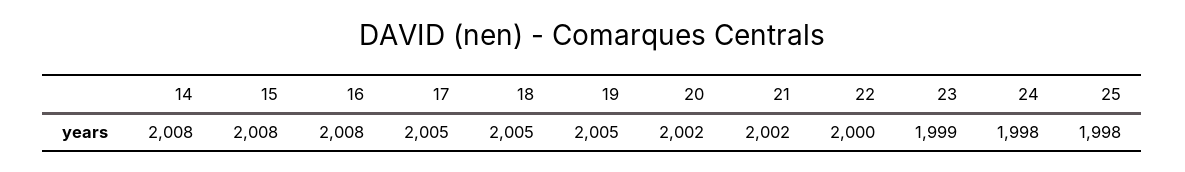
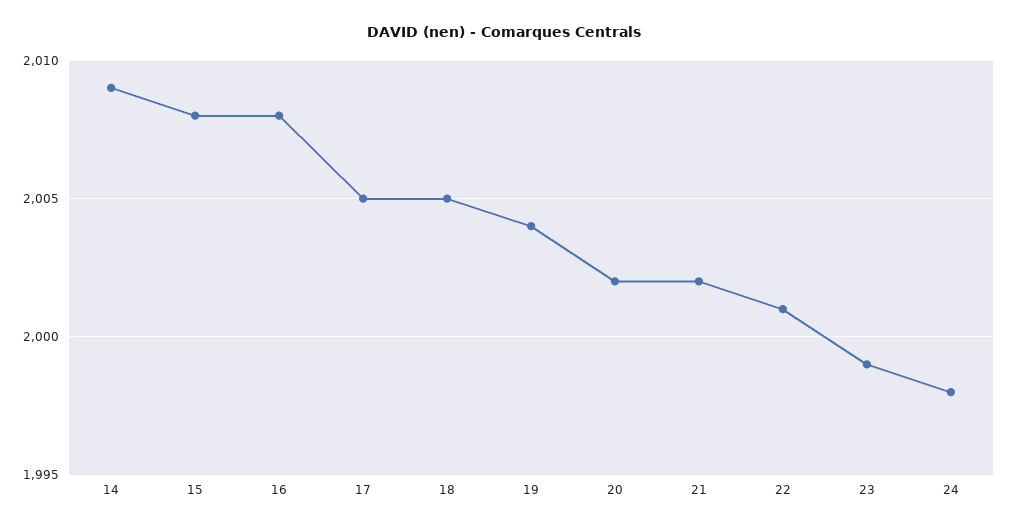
  {
-   "14": 2008,
+   "14": 2009,
    "15": 2008,
    "16": 2008,
    "17": 2005,
    "18": 2005,
-   "19": 2005,
+   "19": 2004,
    "20": 2002,
    "21": 2002,
-   "22": 2000,
+   "22": 2001,
    "23": 1999,
-   "24": 1998,
+   "24": 1998
-   "25": 1998
  }

